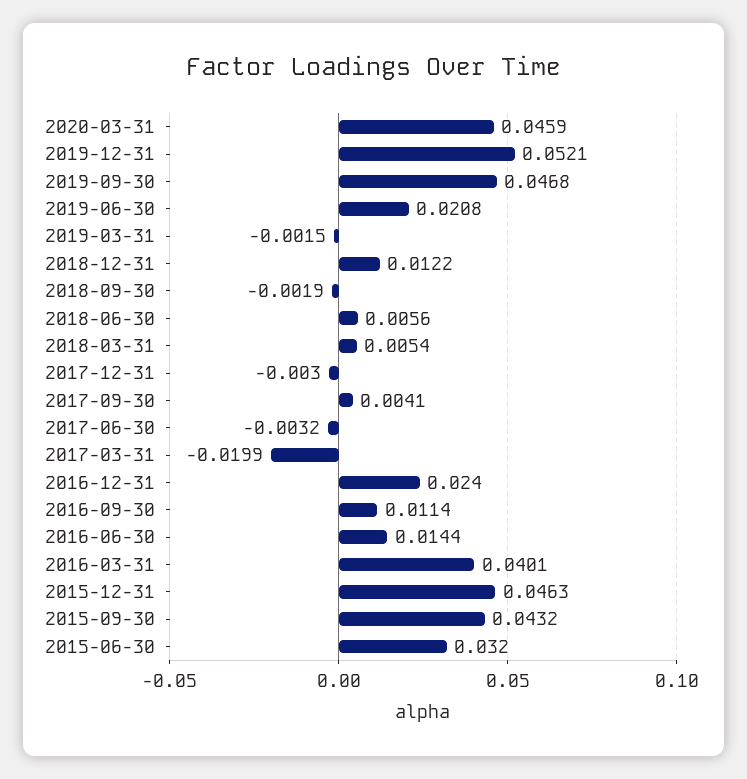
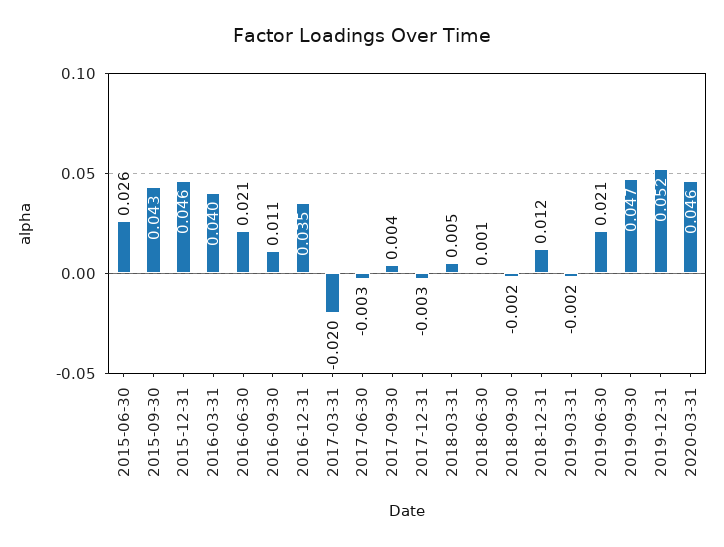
  {
    "2020-03-31": 0.0459,
    "2019-12-31": 0.0521,
    "2019-09-30": 0.0468,
    "2019-06-30": 0.0208,
    "2019-03-31": -0.0015,
    "2018-12-31": 0.0122,
    "2018-09-30": -0.0019,
-   "2018-06-30": 0.0056,
+   "2018-06-30": 0.001,
    "2018-03-31": 0.0054,
    "2017-12-31": -0.003,
    "2017-09-30": 0.0041,
    "2017-06-30": -0.0032,
    "2017-03-31": -0.0199,
-   "2016-12-31": 0.024,
+   "2016-12-31": 0.035,
    "2016-09-30": 0.0114,
-   "2016-06-30": 0.0144,
+   "2016-06-30": 0.021,
    "2016-03-31": 0.0401,
    "2015-12-31": 0.0463,
    "2015-09-30": 0.0432,
-   "2015-06-30": 0.032
+   "2015-06-30": 0.026
  }

